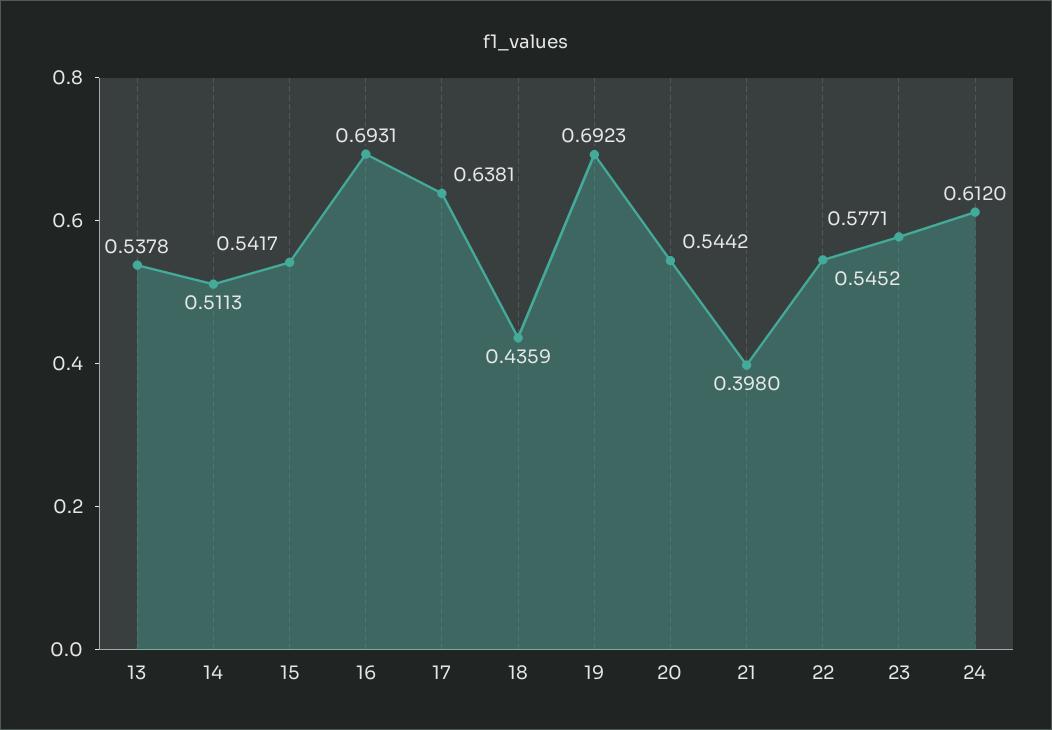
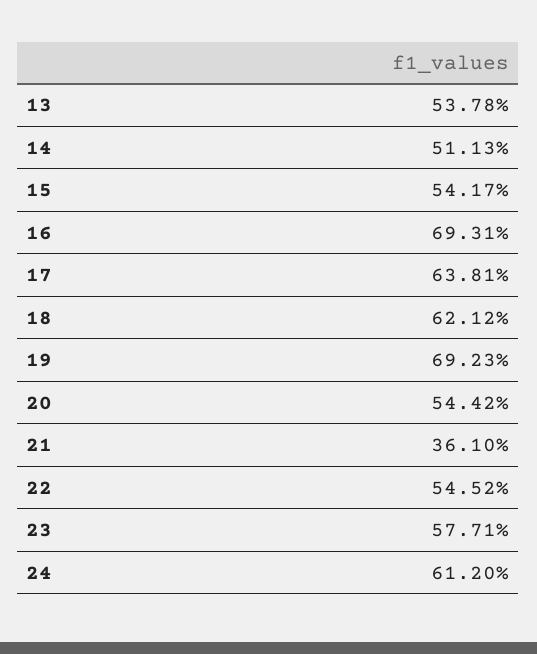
  {
    "13": 0.5378,
    "14": 0.5113,
    "15": 0.5417,
    "16": 0.6931,
    "17": 0.6381,
-   "18": 0.4359,
+   "18": 0.6212,
    "19": 0.6923,
    "20": 0.5442,
-   "21": 0.398,
+   "21": 0.361,
    "22": 0.5452,
    "23": 0.5771,
    "24": 0.612
  }

